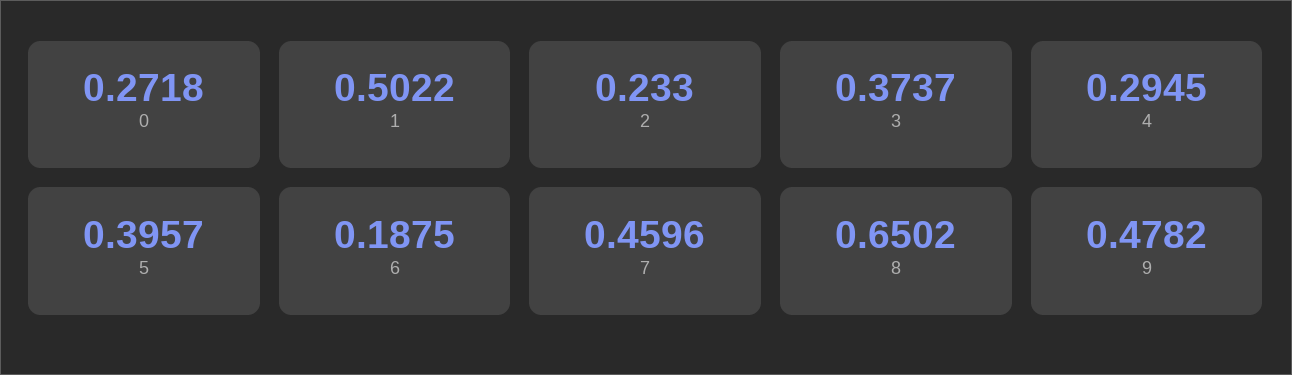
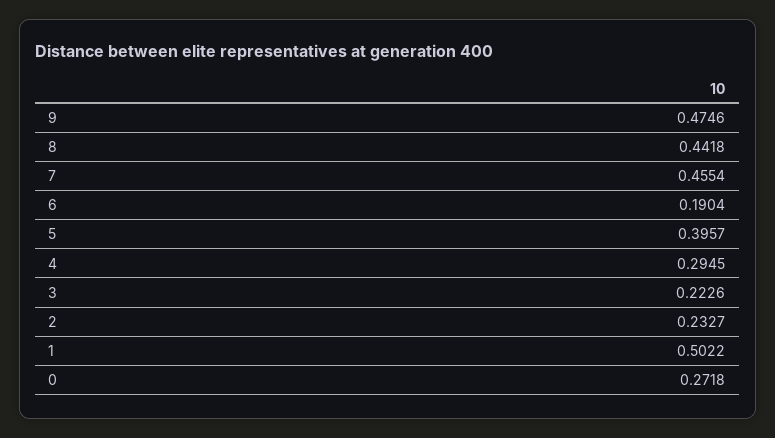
  {
    "0": 0.2718,
    "1": 0.5022,
-   "2": 0.233,
+   "2": 0.2327,
-   "3": 0.3737,
+   "3": 0.2226,
    "4": 0.2945,
    "5": 0.3957,
-   "6": 0.1875,
+   "6": 0.1904,
-   "7": 0.4596,
+   "7": 0.4554,
-   "8": 0.6502,
+   "8": 0.4418,
-   "9": 0.4782
+   "9": 0.4746
  }

